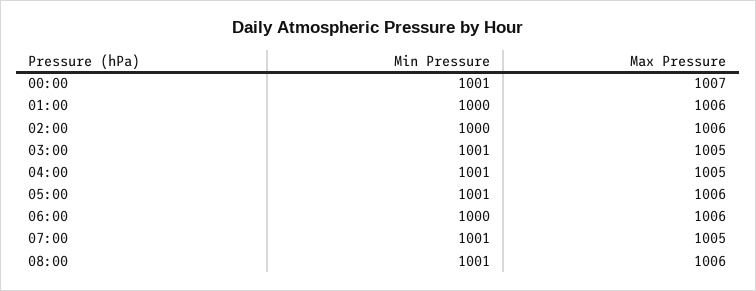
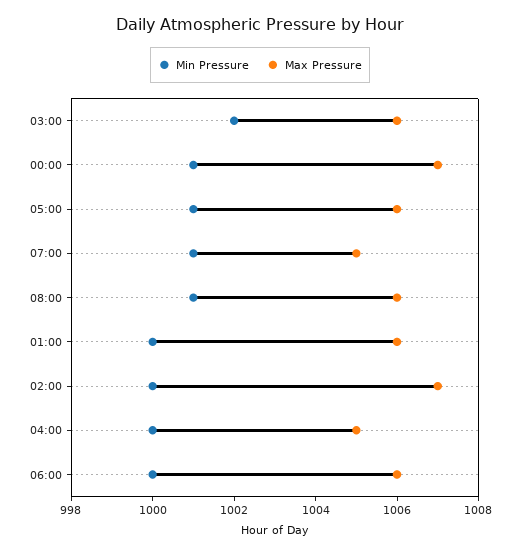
  {
    "Min Pressure": {
      "00:00": 1001,
      "01:00": 1000,
      "02:00": 1000,
-     "03:00": 1001,
+     "03:00": 1002,
-     "04:00": 1001,
+     "04:00": 1000,
      "05:00": 1001,
      "06:00": 1000,
      "07:00": 1001,
      "08:00": 1001
    },
    "Max Pressure": {
      "00:00": 1007,
      "01:00": 1006,
-     "02:00": 1006,
+     "02:00": 1007,
-     "03:00": 1005,
+     "03:00": 1006,
      "04:00": 1005,
      "05:00": 1006,
      "06:00": 1006,
      "07:00": 1005,
      "08:00": 1006
    }
  }

